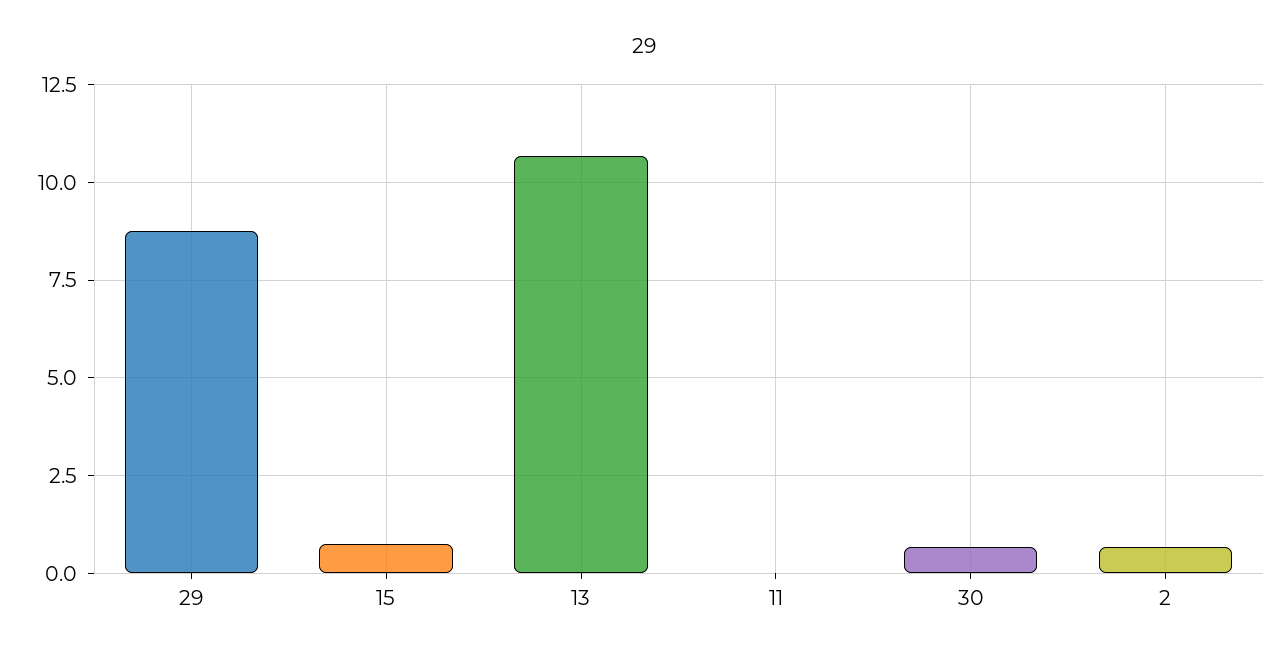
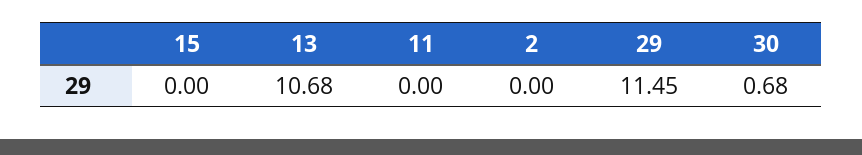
  {
-   "29": 8.75,
+   "29": 11.45,
-   "15": 0.75,
+   "15": 0,
    "13": 10.68,
    "11": 0,
    "30": 0.68,
-   "2": 0.75
+   "2": 0
  }

